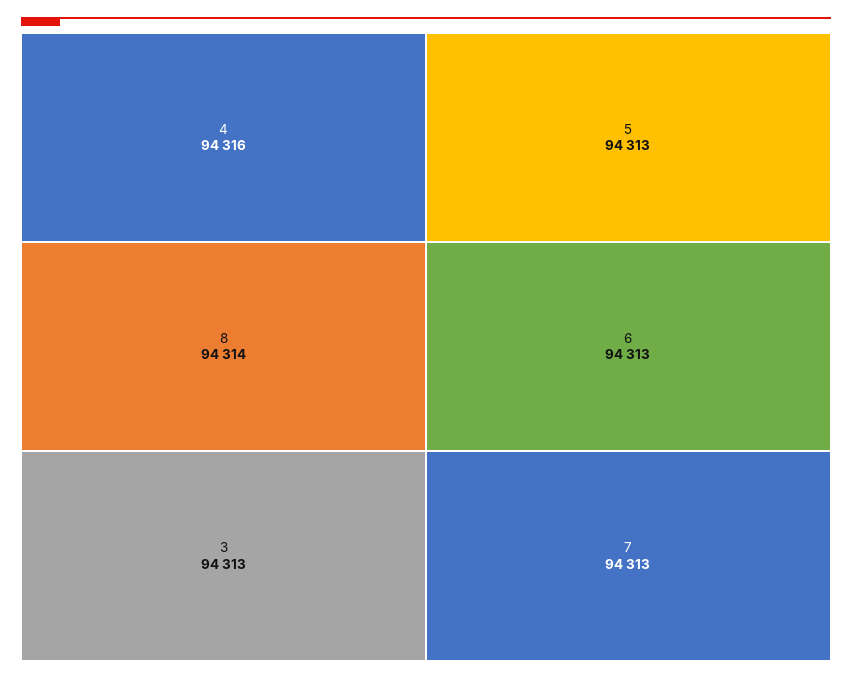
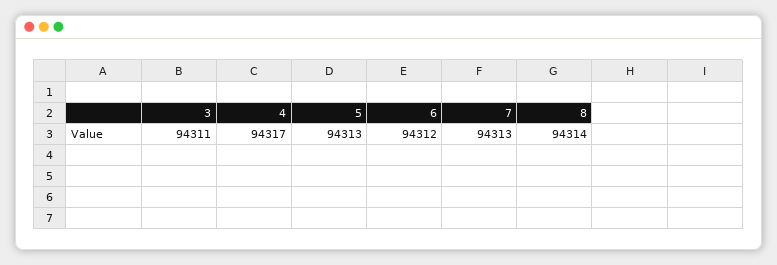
  {
-   "4": 94316,
+   "4": 94317,
    "8": 94314,
-   "3": 94313,
+   "3": 94311,
    "5": 94313,
-   "6": 94313,
+   "6": 94312,
    "7": 94313
  }

